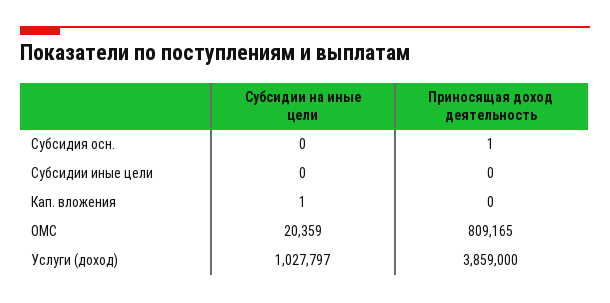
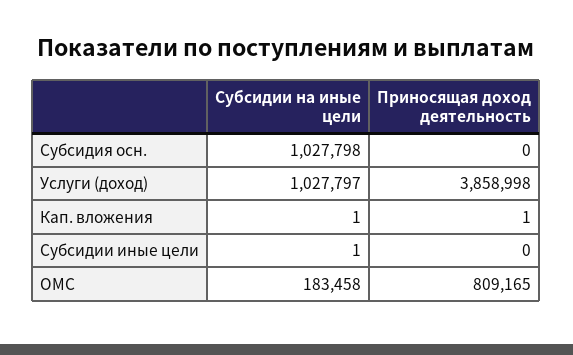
  {
    "Субсидии на иные цели": {
-     "Субсидия осн.": 0,
+     "Субсидия осн.": 1027798,
-     "Субсидии иные цели": 0,
+     "Субсидии иные цели": 1,
      "Кап. вложения": 1,
-     "ОМС": 20359,
+     "ОМС": 183458,
      "Услуги (доход)": 1027797
    },
    "Приносящая доход деятельность": {
-     "Субсидия осн.": 1,
+     "Субсидия осн.": 0,
      "Субсидии иные цели": 0,
-     "Кап. вложения": 0,
+     "Кап. вложения": 1,
      "ОМС": 809165,
-     "Услуги (доход)": 3859000
+     "Услуги (доход)": 3858998
    }
  }

